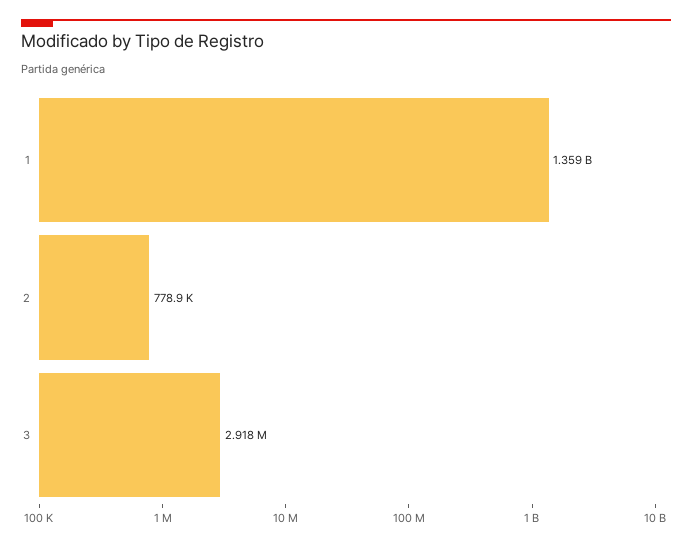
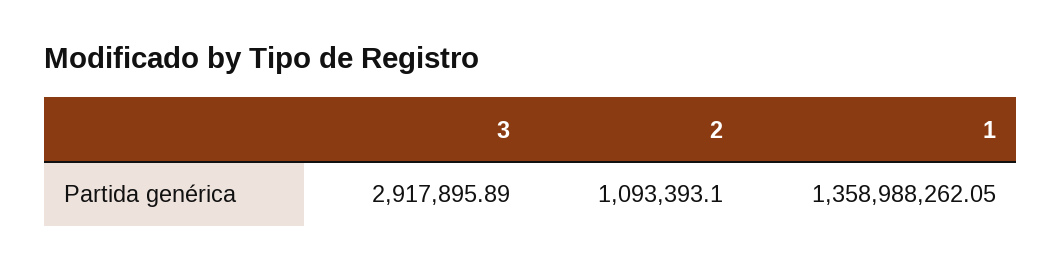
  {
    "1": 1358988262.05,
-   "2": 778900,
+   "2": 1093393.1,
    "3": 2917895.89
  }

